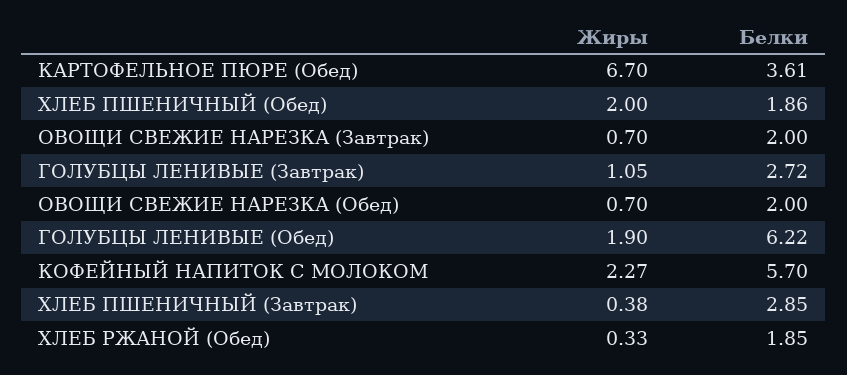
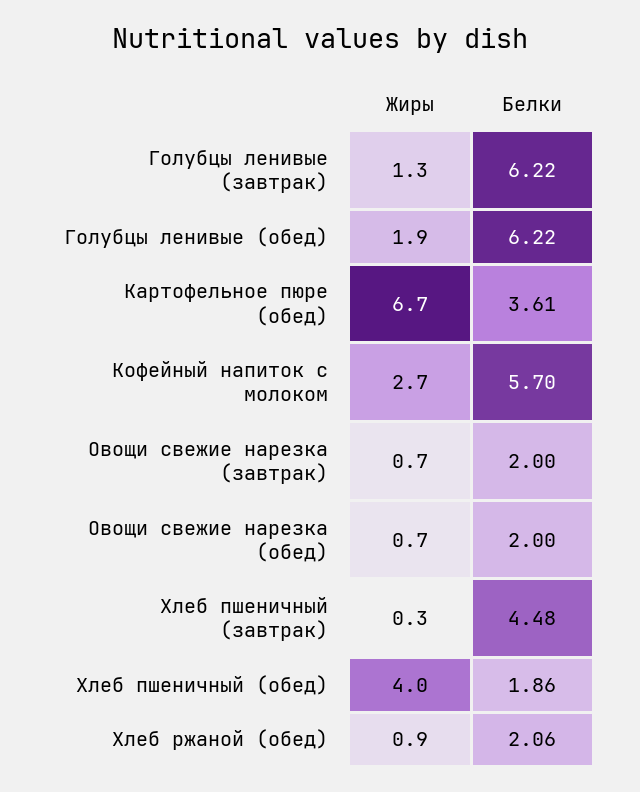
  {
    "Жиры": {
      "КАРТОФЕЛЬНОЕ ПЮРЕ (Обед)": 6.7,
-     "ХЛЕБ ПШЕНИЧНЫЙ (Обед)": 2,
+     "ХЛЕБ ПШЕНИЧНЫЙ (Обед)": 4,
      "ОВОЩИ СВЕЖИЕ НАРЕЗКА (Завтрак)": 0.7,
-     "ГОЛУБЦЫ ЛЕНИВЫЕ (Завтрак)": 1.05,
+     "ГОЛУБЦЫ ЛЕНИВЫЕ (Завтрак)": 1.3,
      "ОВОЩИ СВЕЖИЕ НАРЕЗКА (Обед)": 0.7,
      "ГОЛУБЦЫ ЛЕНИВЫЕ (Обед)": 1.9,
-     "КОФЕЙНЫЙ НАПИТОК С МОЛОКОМ": 2.27,
+     "КОФЕЙНЫЙ НАПИТОК С МОЛОКОМ": 2.7,
-     "ХЛЕБ ПШЕНИЧНЫЙ (Завтрак)": 0.38,
+     "ХЛЕБ ПШЕНИЧНЫЙ (Завтрак)": 0.3,
-     "ХЛЕБ РЖАНОЙ (Обед)": 0.33
+     "ХЛЕБ РЖАНОЙ (Обед)": 0.9
    },
    "Белки": {
      "КАРТОФЕЛЬНОЕ ПЮРЕ (Обед)": 3.61,
      "ХЛЕБ ПШЕНИЧНЫЙ (Обед)": 1.86,
      "ОВОЩИ СВЕЖИЕ НАРЕЗКА (Завтрак)": 2,
-     "ГОЛУБЦЫ ЛЕНИВЫЕ (Завтрак)": 2.72,
+     "ГОЛУБЦЫ ЛЕНИВЫЕ (Завтрак)": 6.22,
      "ОВОЩИ СВЕЖИЕ НАРЕЗКА (Обед)": 2,
      "ГОЛУБЦЫ ЛЕНИВЫЕ (Обед)": 6.22,
      "КОФЕЙНЫЙ НАПИТОК С МОЛОКОМ": 5.7,
-     "ХЛЕБ ПШЕНИЧНЫЙ (Завтрак)": 2.85,
+     "ХЛЕБ ПШЕНИЧНЫЙ (Завтрак)": 4.48,
-     "ХЛЕБ РЖАНОЙ (Обед)": 1.85
+     "ХЛЕБ РЖАНОЙ (Обед)": 2.06
    }
  }

